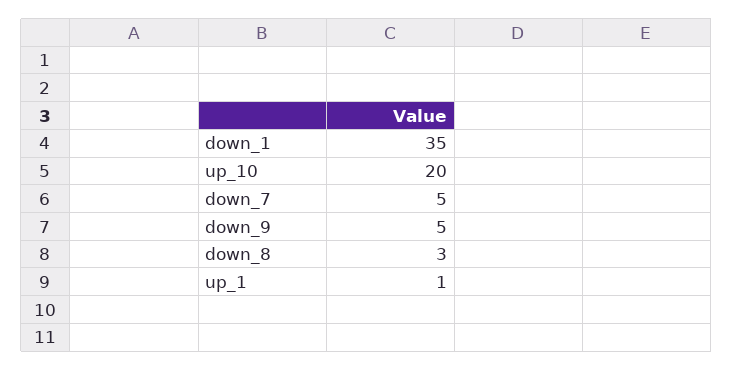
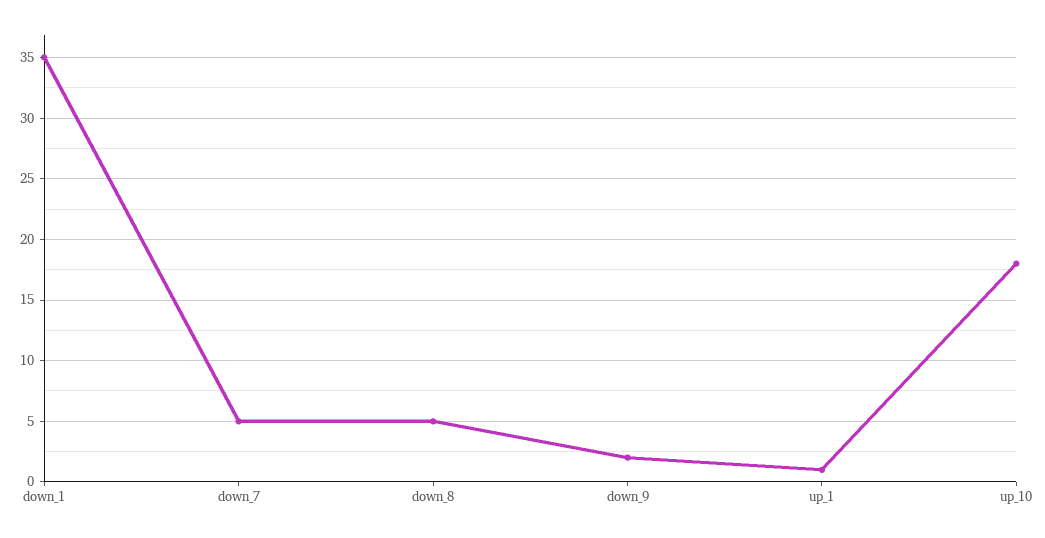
  {
    "down_1": 35,
-   "up_10": 20,
+   "up_10": 18,
    "down_7": 5,
-   "down_9": 5,
+   "down_9": 2,
-   "down_8": 3,
+   "down_8": 5,
    "up_1": 1
  }

